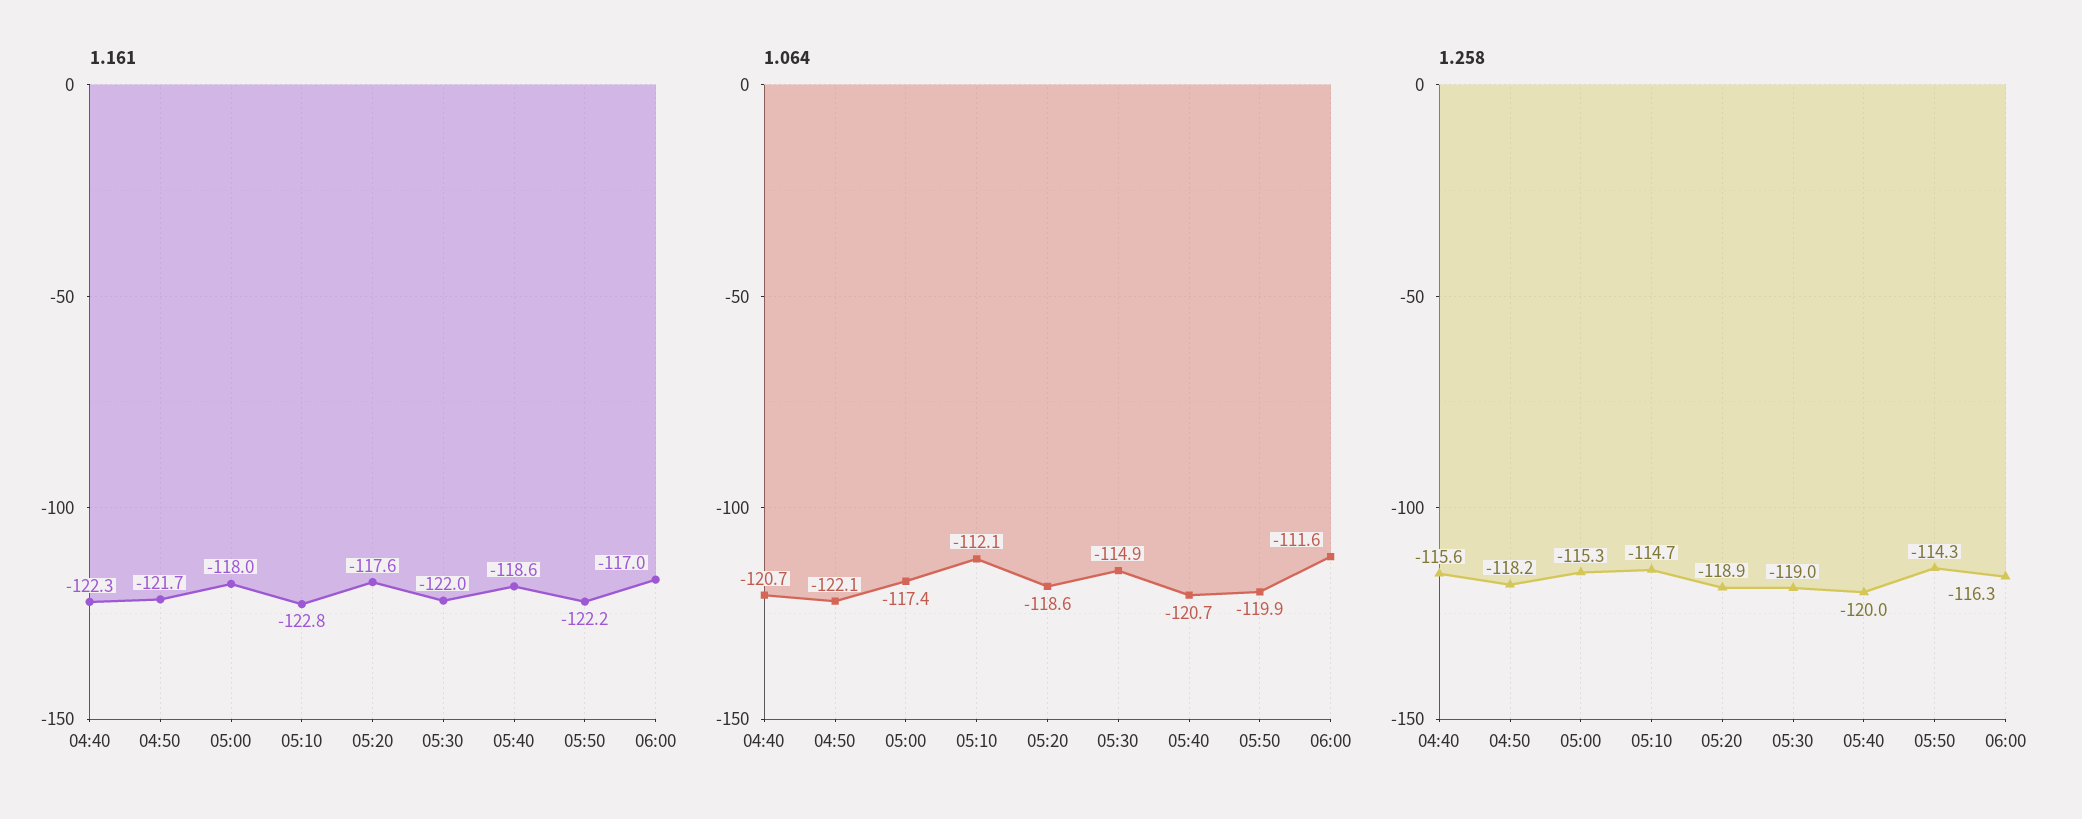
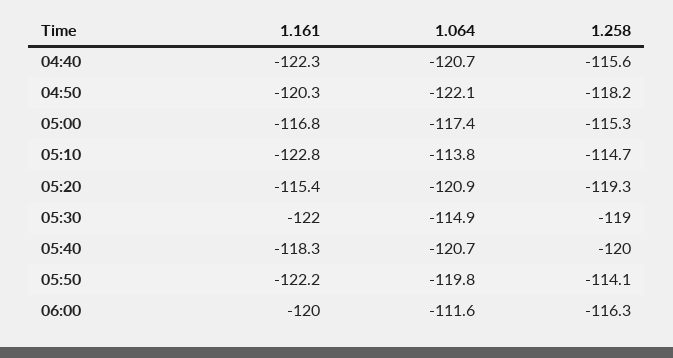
  {
    "1.161": {
      "04:40": -122.3,
-     "04:50": -121.7,
+     "04:50": -120.3,
-     "05:00": -118,
+     "05:00": -116.8,
      "05:10": -122.8,
-     "05:20": -117.6,
+     "05:20": -115.4,
      "05:30": -122,
-     "05:40": -118.6,
+     "05:40": -118.3,
      "05:50": -122.2,
-     "06:00": -117
+     "06:00": -120
    },
    "1.064": {
      "04:40": -120.7,
      "04:50": -122.1,
      "05:00": -117.4,
-     "05:10": -112.1,
+     "05:10": -113.8,
-     "05:20": -118.6,
+     "05:20": -120.9,
      "05:30": -114.9,
      "05:40": -120.7,
-     "05:50": -119.9,
+     "05:50": -119.8,
      "06:00": -111.6
    },
    "1.258": {
      "04:40": -115.6,
      "04:50": -118.2,
      "05:00": -115.3,
      "05:10": -114.7,
-     "05:20": -118.9,
+     "05:20": -119.3,
      "05:30": -119,
      "05:40": -120,
-     "05:50": -114.3,
+     "05:50": -114.1,
      "06:00": -116.3
    }
  }

